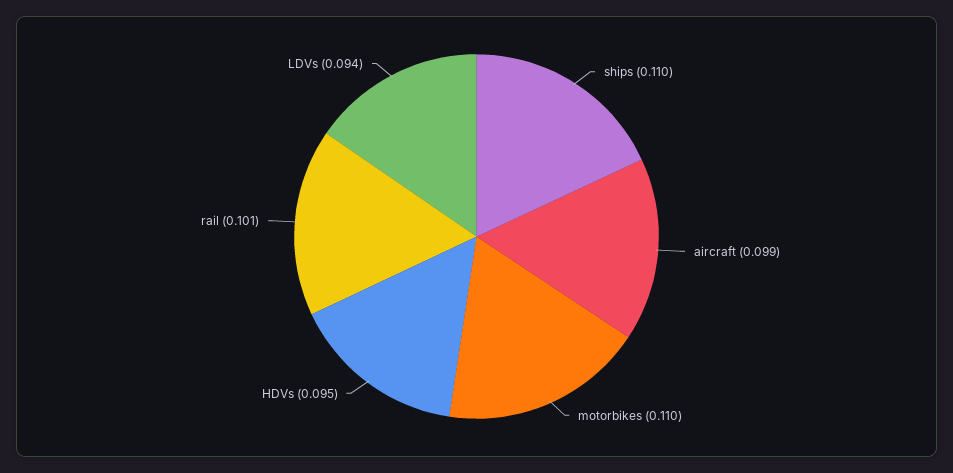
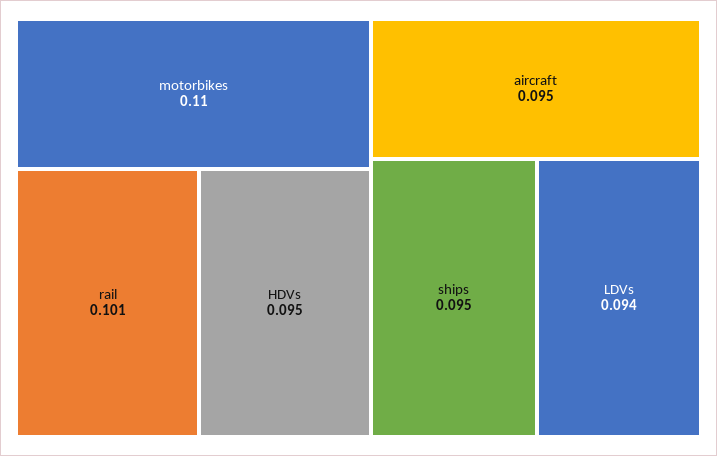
  {
-   "ships": 0.11,
+   "ships": 0.095,
-   "aircraft": 0.099,
+   "aircraft": 0.095,
    "motorbikes": 0.11,
    "HDVs": 0.095,
    "rail": 0.101,
    "LDVs": 0.094
  }

